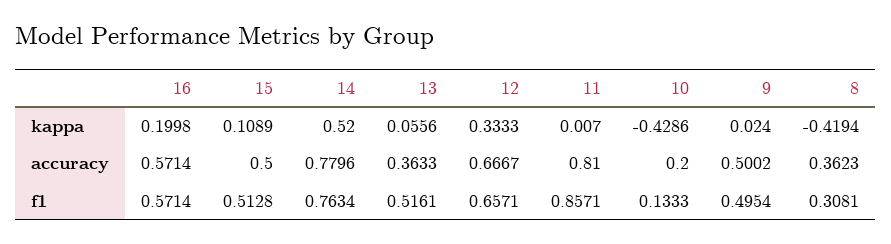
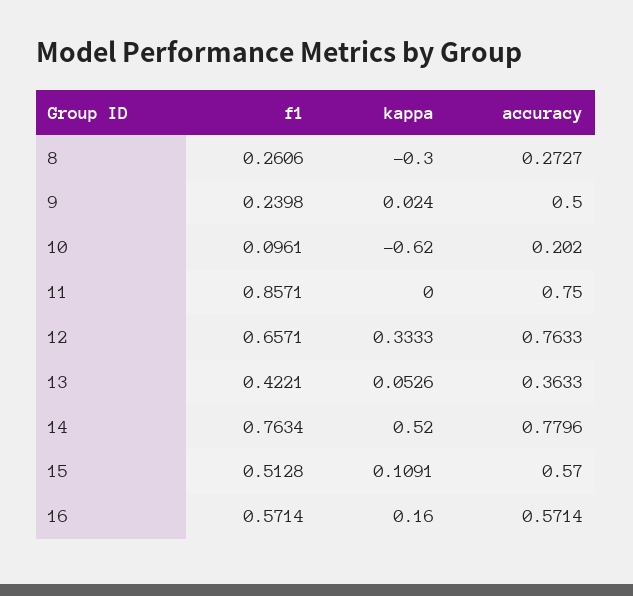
  {
    "16": {
-     "kappa": 0.1998,
+     "kappa": 0.16,
      "accuracy": 0.5714,
      "f1": 0.5714
    },
    "15": {
-     "kappa": 0.1089,
+     "kappa": 0.1091,
-     "accuracy": 0.5,
+     "accuracy": 0.57,
      "f1": 0.5128
    },
    "14": {
      "kappa": 0.52,
      "accuracy": 0.7796,
      "f1": 0.7634
    },
    "13": {
-     "kappa": 0.0556,
+     "kappa": 0.0526,
      "accuracy": 0.3633,
-     "f1": 0.5161
+     "f1": 0.4221
    },
    "12": {
      "kappa": 0.3333,
-     "accuracy": 0.6667,
+     "accuracy": 0.7633,
      "f1": 0.6571
    },
    "11": {
-     "kappa": 0.007,
+     "kappa": 0,
-     "accuracy": 0.81,
+     "accuracy": 0.75,
      "f1": 0.8571
    },
    "10": {
-     "kappa": -0.4286,
+     "kappa": -0.62,
-     "accuracy": 0.2,
+     "accuracy": 0.202,
-     "f1": 0.1333
+     "f1": 0.0961
    },
    "9": {
      "kappa": 0.024,
-     "accuracy": 0.5002,
+     "accuracy": 0.5,
-     "f1": 0.4954
+     "f1": 0.2398
    },
    "8": {
-     "kappa": -0.4194,
+     "kappa": -0.3,
-     "accuracy": 0.3623,
+     "accuracy": 0.2727,
-     "f1": 0.3081
+     "f1": 0.2606
    }
  }

